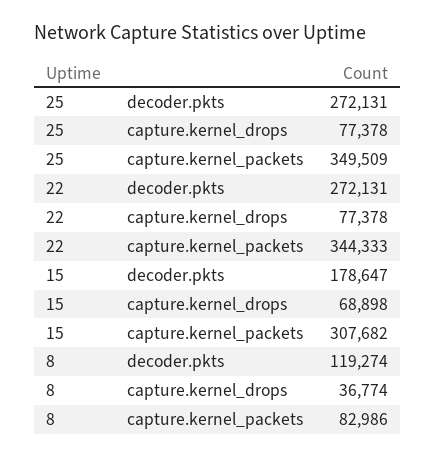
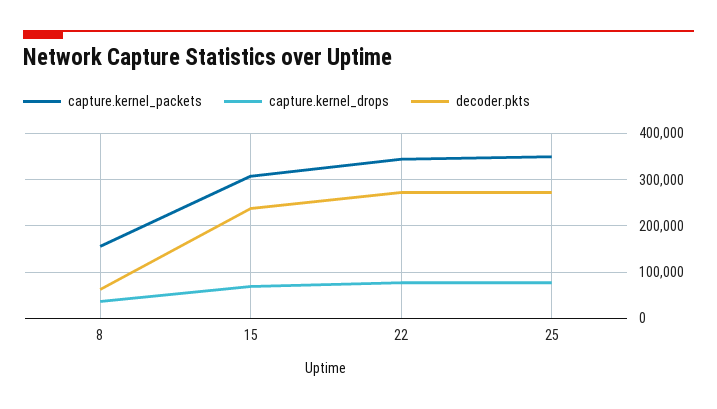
  {
    "decoder.pkts": {
      "25": 272131,
      "22": 272131,
-     "15": 178647,
+     "15": 240000,
-     "8": 119274
+     "8": 60000
    },
    "capture.kernel_drops": {
      "25": 77378,
      "22": 77378,
      "15": 68898,
      "8": 36774
    },
    "capture.kernel_packets": {
      "25": 349509,
      "22": 344333,
      "15": 307682,
-     "8": 82986
+     "8": 160000
    }
  }

